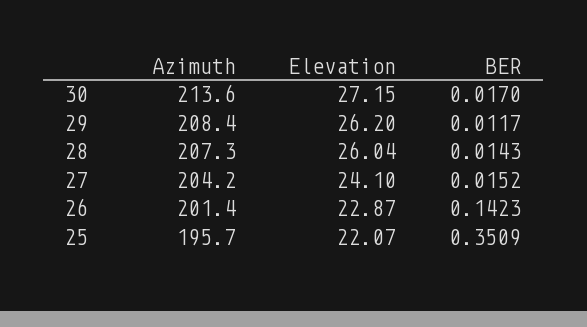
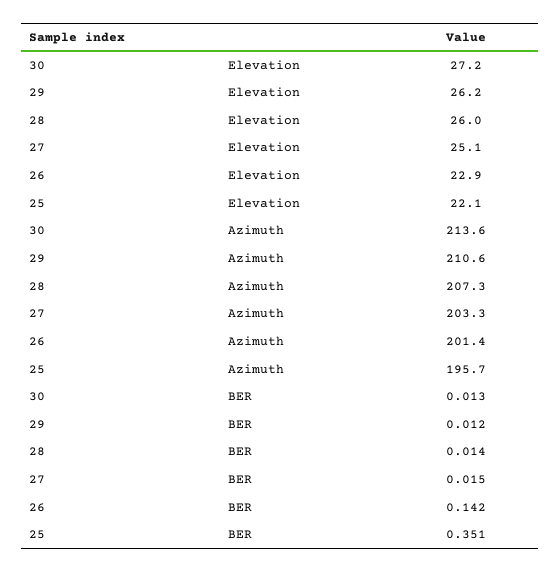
  {
    "Azimuth": {
      "30": 213.6,
-     "29": 208.4,
+     "29": 210.6,
      "28": 207.3,
-     "27": 204.2,
+     "27": 203.3,
      "26": 201.4,
      "25": 195.7
    },
    "Elevation": {
      "30": 27.15,
      "29": 26.2,
      "28": 26.04,
-     "27": 24.1,
+     "27": 25.1,
      "26": 22.87,
      "25": 22.07
    },
    "BER": {
-     "30": 0.017,
+     "30": 0.013,
      "29": 0.0117,
      "28": 0.0143,
      "27": 0.0152,
      "26": 0.1423,
      "25": 0.3509
    }
  }

